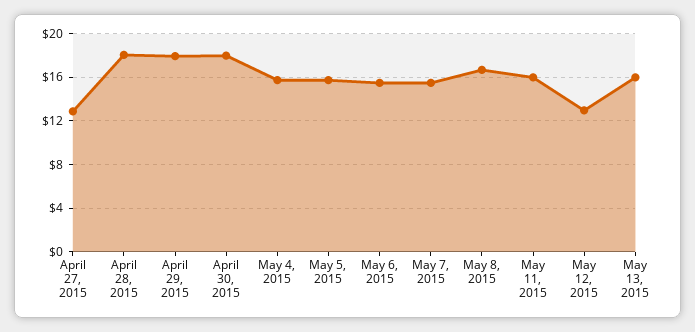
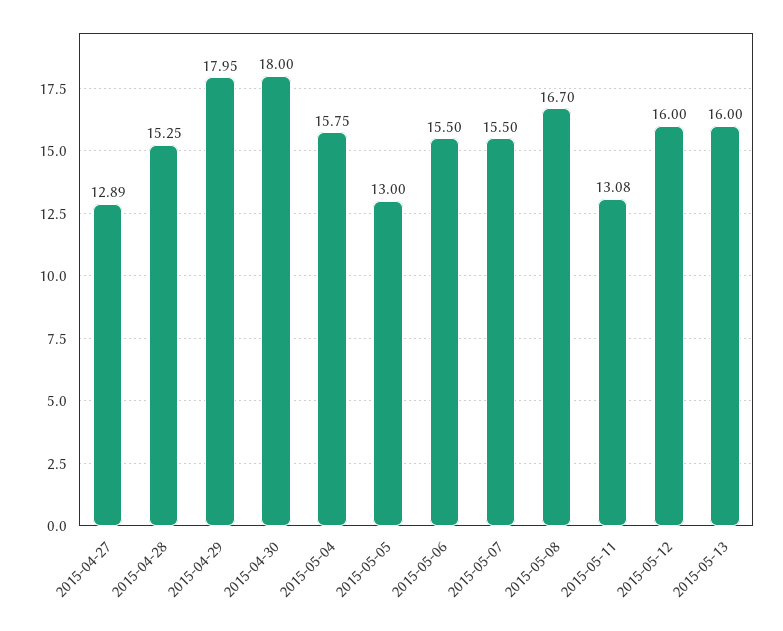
  {
    "April 27, 2015": 12.89,
-   "April 28, 2015": 18,
+   "April 28, 2015": 15.25,
    "April 29, 2015": 17.95,
    "April 30, 2015": 18,
    "May 4, 2015": 15.75,
-   "May 5, 2015": 16,
+   "May 5, 2015": 13,
    "May 6, 2015": 15.5,
    "May 7, 2015": 15.5,
    "May 8, 2015": 16.7,
-   "May 11, 2015": 16,
+   "May 11, 2015": 13.08,
-   "May 12, 2015": 13,
+   "May 12, 2015": 16,
    "May 13, 2015": 16
  }

